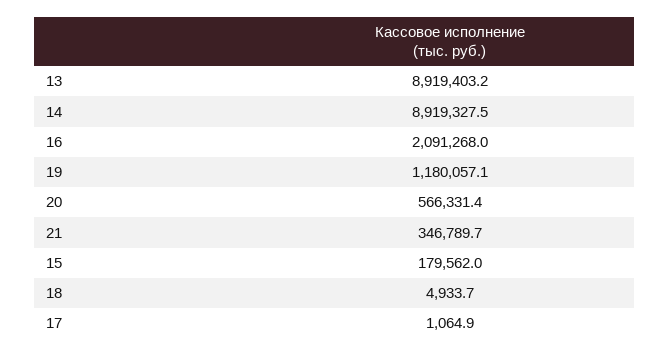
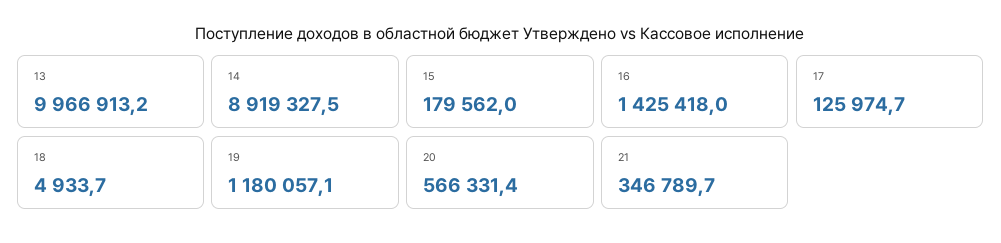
  {
-   "13": 8919403.2,
+   "13": 9966913.2,
    "14": 8919327.5,
-   "16": 2091268,
+   "16": 1425418,
    "19": 1180057.1,
    "20": 566331.4,
    "21": 346789.7,
    "15": 179562,
    "18": 4933.7,
-   "17": 1064.9
+   "17": 125974.7
  }

